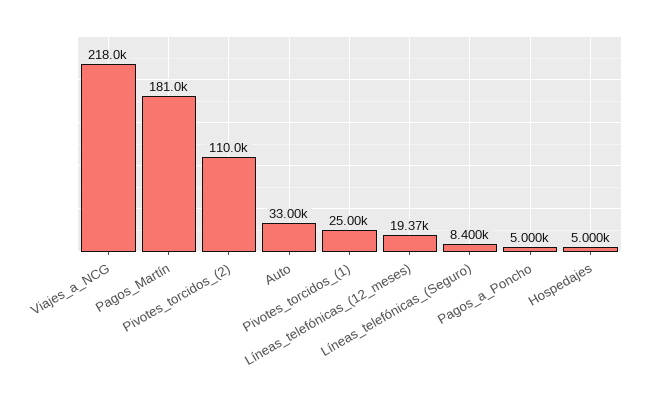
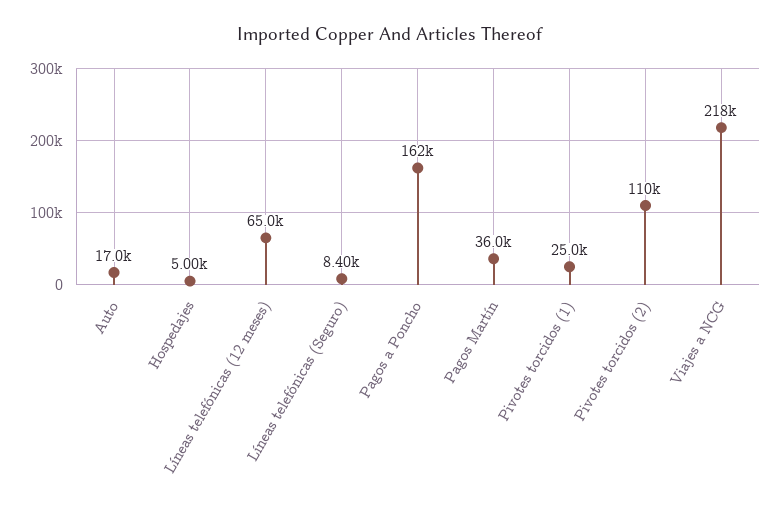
  {
    "Viajes_a_NCG": 218000,
-   "Pagos_Martín": 181000,
+   "Pagos_Martín": 36000,
    "Pivotes_torcidos_(2)": 110000,
-   "Auto": 33000,
+   "Auto": 17000,
    "Pivotes_torcidos_(1)": 25000,
-   "Líneas_telefónicas_(12_meses)": 19370,
+   "Líneas_telefónicas_(12_meses)": 65000,
    "Líneas_telefónicas_(Seguro)": 8400,
-   "Pagos_a_Poncho": 5000,
+   "Pagos_a_Poncho": 162000,
    "Hospedajes": 5000
  }

